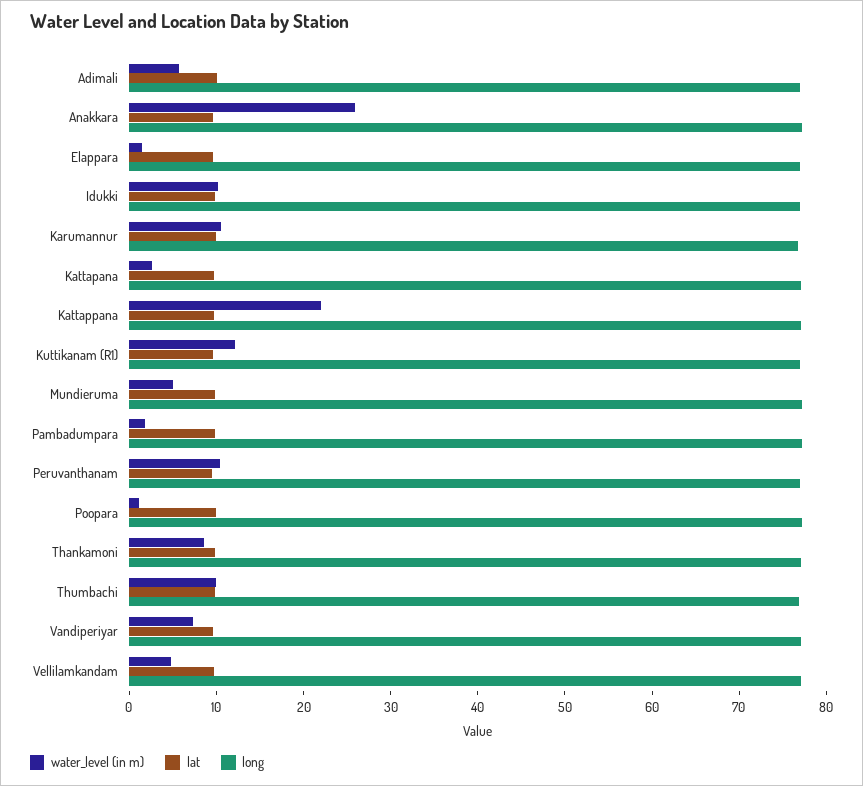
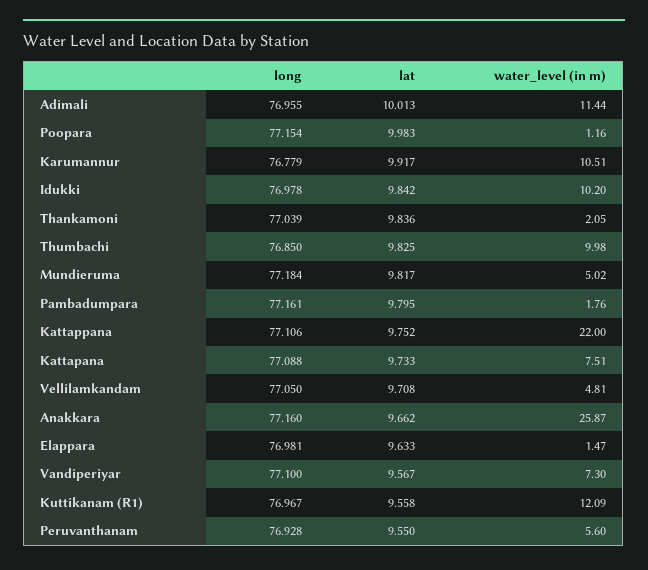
  {
    "water_level (in m)": {
-     "Adimali": 6,
+     "Adimali": 11.44,
      "Anakkara": 25.87,
      "Elappara": 1.47,
      "Idukki": 10.2,
      "Karumannur": 10.51,
-     "Kattapana": 2,
+     "Kattapana": 7.51,
      "Kattappana": 22,
      "Kuttikanam (R1)": 12.09,
      "Mundieruma": 5.02,
      "Pambadumpara": 1.76,
-     "Peruvanthanam": 10,
+     "Peruvanthanam": 5.6,
      "Poopara": 1.16,
-     "Thankamoni": 8,
+     "Thankamoni": 2.05,
      "Thumbachi": 9.98,
      "Vandiperiyar": 7.3,
      "Vellilamkandam": 4.81
    },
    "lat": {
      "Adimali": 10.013,
      "Anakkara": 9.662,
      "Elappara": 9.633,
      "Idukki": 9.842,
      "Karumannur": 9.917,
      "Kattapana": 9.733,
      "Kattappana": 9.752,
      "Kuttikanam (R1)": 9.558,
      "Mundieruma": 9.817,
      "Pambadumpara": 9.795,
      "Peruvanthanam": 9.55,
      "Poopara": 9.983,
      "Thankamoni": 9.836,
      "Thumbachi": 9.825,
      "Vandiperiyar": 9.567,
      "Vellilamkandam": 9.708
    },
    "long": {
      "Adimali": 76.955,
      "Anakkara": 77.16,
      "Elappara": 76.981,
      "Idukki": 76.978,
      "Karumannur": 76.779,
      "Kattapana": 77.088,
      "Kattappana": 77.106,
      "Kuttikanam (R1)": 76.967,
      "Mundieruma": 77.184,
      "Pambadumpara": 77.161,
      "Peruvanthanam": 76.928,
      "Poopara": 77.154,
      "Thankamoni": 77.039,
      "Thumbachi": 76.85,
      "Vandiperiyar": 77.1,
      "Vellilamkandam": 77.05
    }
  }

